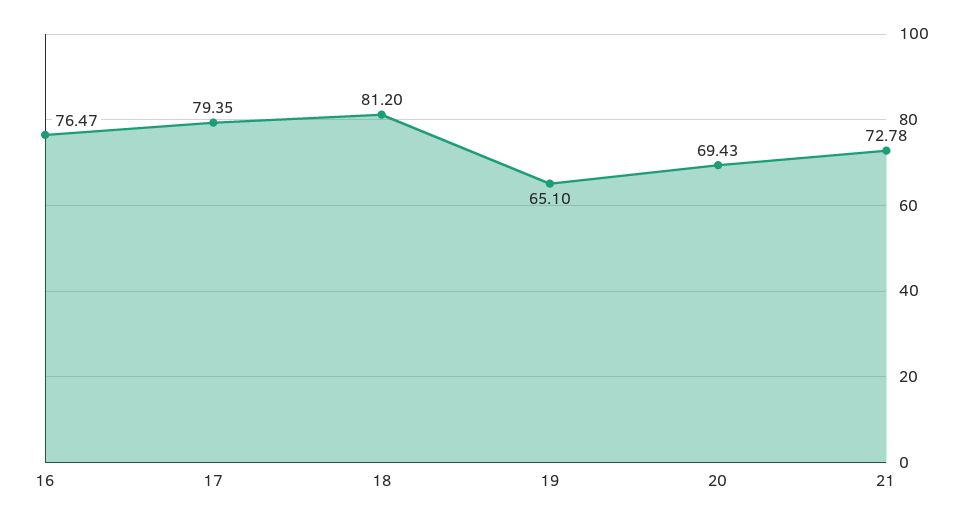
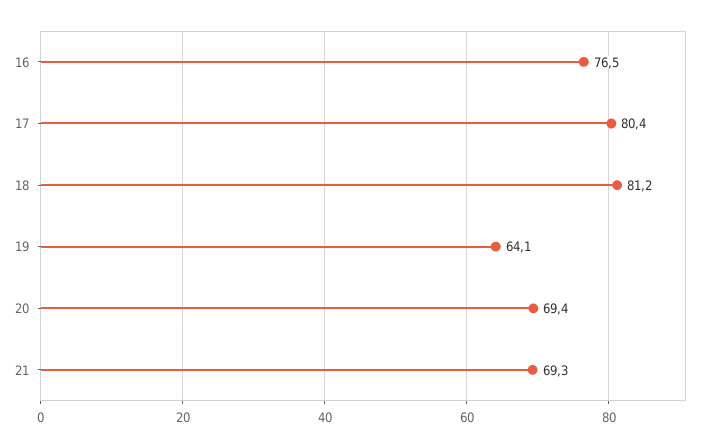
  {
    "16": 76.47,
-   "17": 79.35,
+   "17": 80.4,
    "18": 81.2,
-   "19": 65.1,
+   "19": 64.1,
    "20": 69.43,
-   "21": 72.78
+   "21": 69.3
  }

